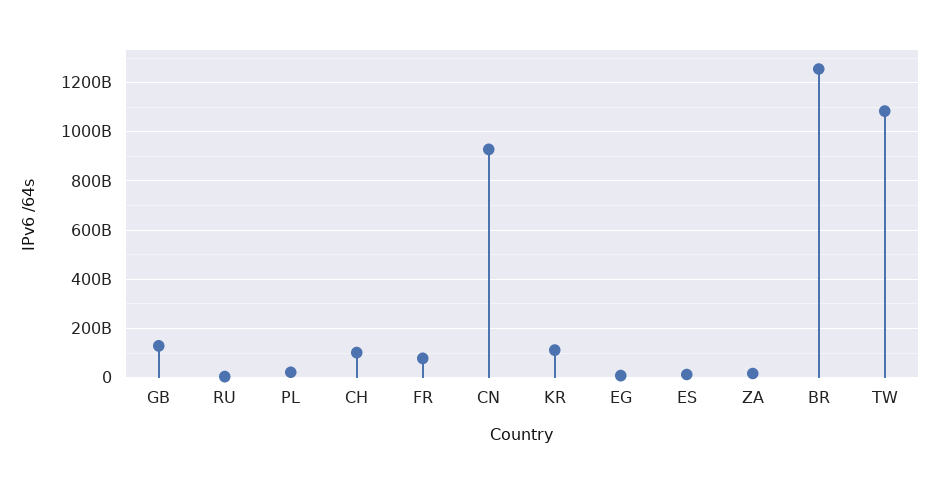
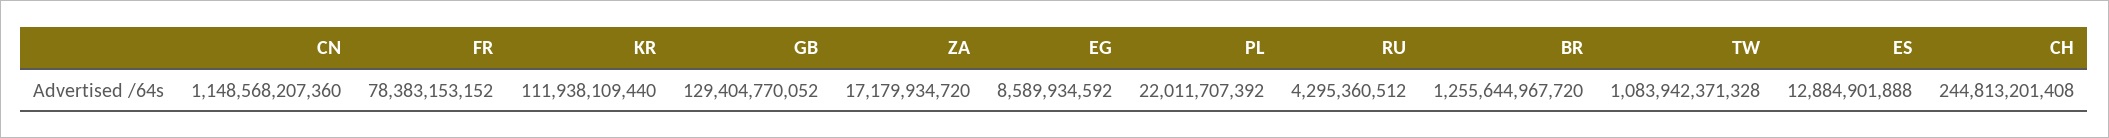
  {
    "GB": 129404770052,
    "RU": 4295360512,
    "PL": 22011707392,
-   "CH": 100000000000,
+   "CH": 244813201408,
    "FR": 78383153152,
-   "CN": 925000000000,
+   "CN": 1148568207360,
    "KR": 111938109440,
    "EG": 8589934592,
    "ES": 12884901888,
    "ZA": 17179934720,
    "BR": 1255644967720,
    "TW": 1083942371328
  }

